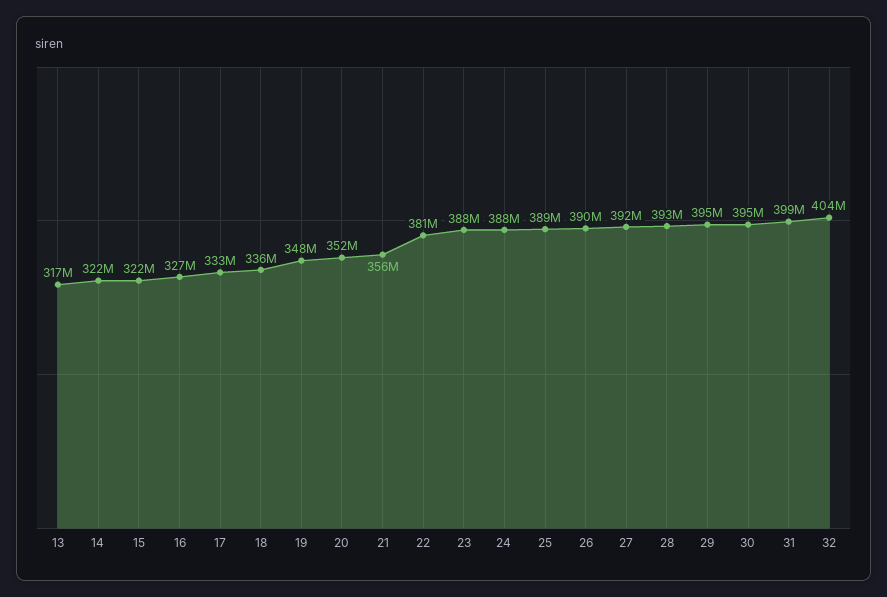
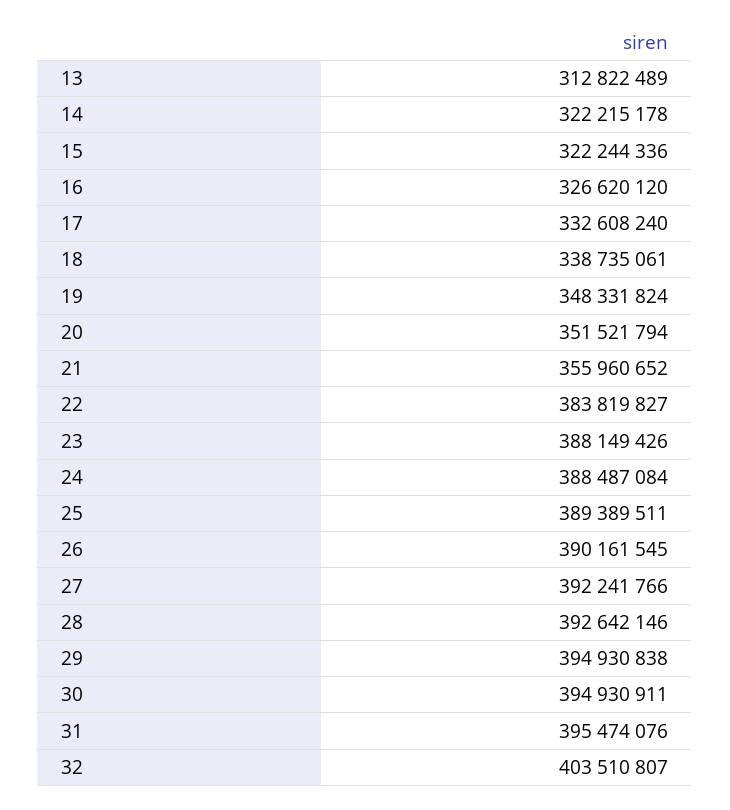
  {
-   "13": 317000000,
+   "13": 312822489,
    "14": 322215178,
    "15": 322244336,
    "16": 326620120,
    "17": 332608240,
-   "18": 336000000,
+   "18": 338735061,
    "19": 348331824,
    "20": 351521794,
    "21": 355960652,
-   "22": 381000000,
+   "22": 383819827,
    "23": 388149426,
    "24": 388487084,
    "25": 389389511,
    "26": 390161545,
    "27": 392241766,
    "28": 392642146,
    "29": 394930838,
    "30": 394930911,
-   "31": 399000000,
+   "31": 395474076,
    "32": 403510807
  }

